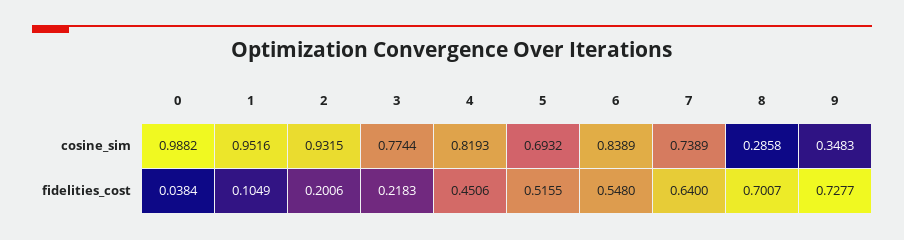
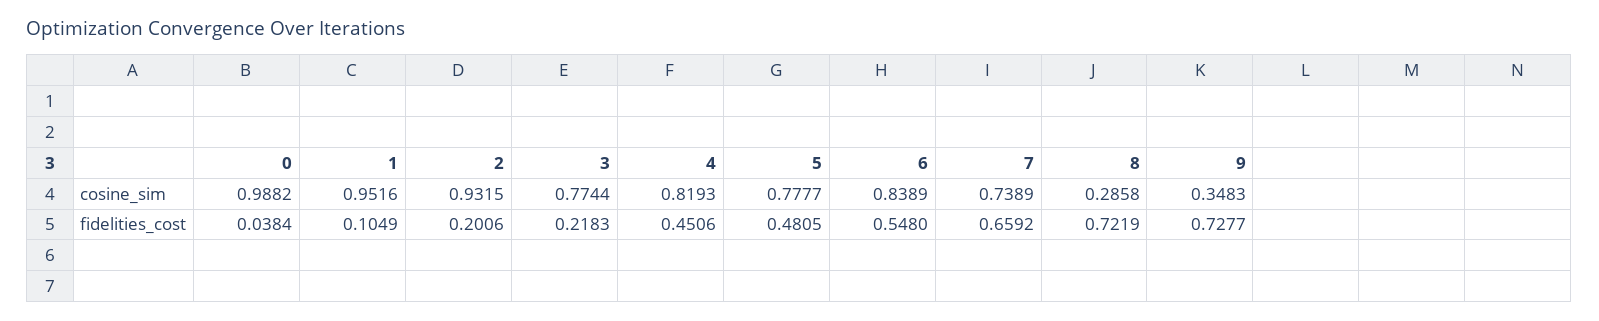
  {
    "0": {
      "cosine_sim": 0.9882,
      "fidelities_cost": 0.0384
    },
    "1": {
      "cosine_sim": 0.9516,
      "fidelities_cost": 0.1049
    },
    "2": {
      "cosine_sim": 0.9315,
      "fidelities_cost": 0.2006
    },
    "3": {
      "cosine_sim": 0.7744,
      "fidelities_cost": 0.2183
    },
    "4": {
      "cosine_sim": 0.8193,
      "fidelities_cost": 0.4506
    },
    "5": {
-     "cosine_sim": 0.6932,
+     "cosine_sim": 0.7777,
-     "fidelities_cost": 0.5155
+     "fidelities_cost": 0.4805
    },
    "6": {
      "cosine_sim": 0.8389,
      "fidelities_cost": 0.548
    },
    "7": {
      "cosine_sim": 0.7389,
-     "fidelities_cost": 0.64
+     "fidelities_cost": 0.6592
    },
    "8": {
      "cosine_sim": 0.2858,
-     "fidelities_cost": 0.7007
+     "fidelities_cost": 0.7219
    },
    "9": {
      "cosine_sim": 0.3483,
      "fidelities_cost": 0.7277
    }
  }

